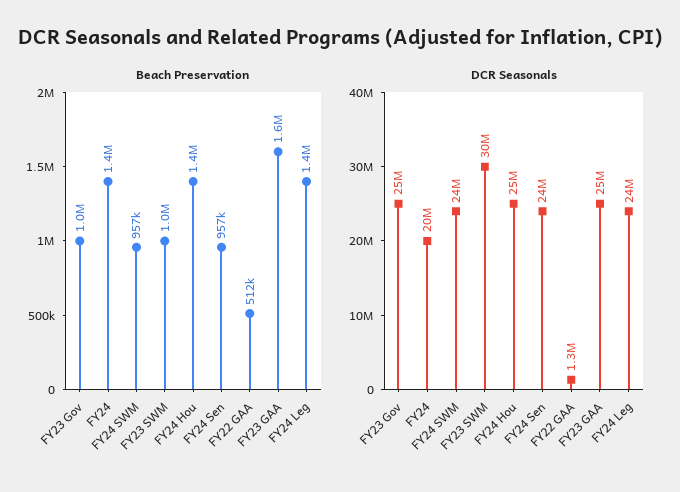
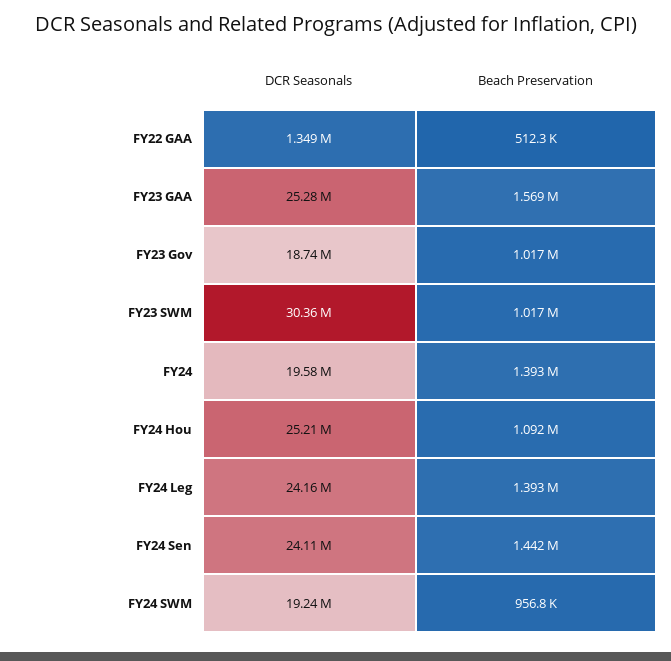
  {
    "Beach Preservation": {
      "FY23 Gov": 1017000,
      "FY24": 1393000,
      "FY24 SWM": 956800,
      "FY23 SWM": 1017000,
-     "FY24 Hou": 1400000,
+     "FY24 Hou": 1092000,
-     "FY24 Sen": 957000,
+     "FY24 Sen": 1442000,
      "FY22 GAA": 512300,
      "FY23 GAA": 1569000,
      "FY24 Leg": 1393000
    },
    "DCR Seasonals": {
-     "FY23 Gov": 25000000,
+     "FY23 Gov": 18740000,
      "FY24": 19580000,
-     "FY24 SWM": 24000000,
+     "FY24 SWM": 19240000,
      "FY23 SWM": 30360000,
      "FY24 Hou": 25210000,
      "FY24 Sen": 24110000,
      "FY22 GAA": 1349000,
      "FY23 GAA": 25280000,
      "FY24 Leg": 24160000
    }
  }

